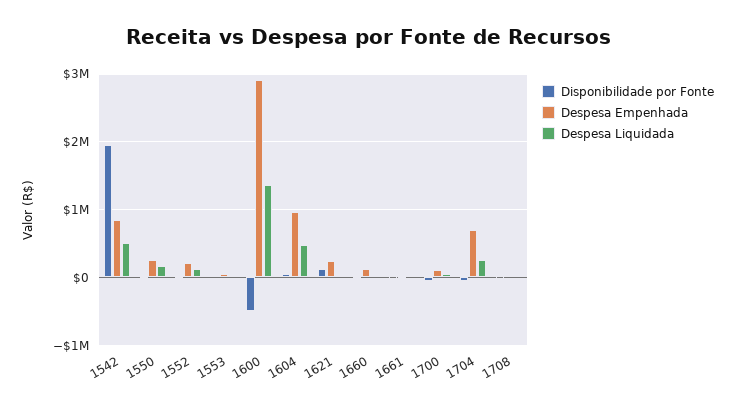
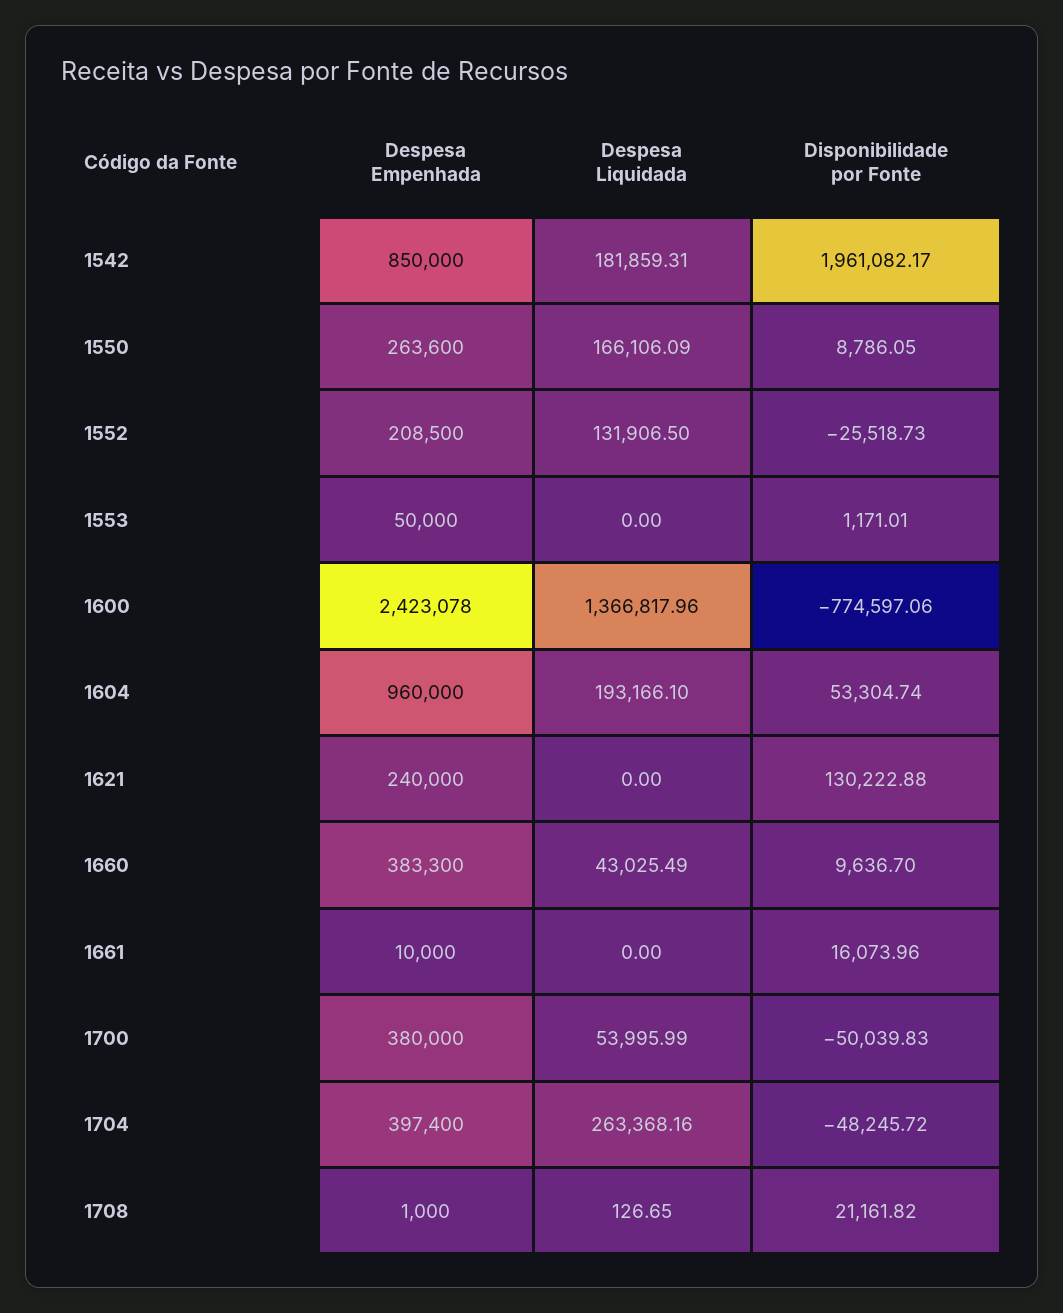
  {
    "Disponibilidade por Fonte": {
      "1542": 1961082.17,
      "1550": 8786.05,
      "1552": -25518.73,
      "1553": 1171.01,
-     "1600": -500000,
+     "1600": -774597.06,
      "1604": 53304.74,
      "1621": 130222.88,
      "1660": 9636.7,
      "1661": 16073.96,
      "1700": -50039.83,
      "1704": -48245.72,
      "1708": 21161.82
    },
    "Despesa Empenhada": {
      "1542": 850000,
      "1550": 263600,
      "1552": 208500,
      "1553": 50000,
-     "1600": 2900000,
+     "1600": 2423078,
      "1604": 960000,
      "1621": 240000,
-     "1660": 100000,
+     "1660": 383300,
      "1661": 10000,
-     "1700": 100000,
+     "1700": 380000,
-     "1704": 700000,
+     "1704": 397400,
      "1708": 1000
    },
    "Despesa Liquidada": {
-     "1542": 500000,
+     "1542": 181859.31,
      "1550": 166106.09,
      "1552": 131906.5,
      "1553": 0,
      "1600": 1366817.96,
-     "1604": 500000,
+     "1604": 193166.1,
      "1621": 0,
      "1660": 43025.49,
      "1661": 0,
      "1700": 53995.99,
      "1704": 263368.16,
      "1708": 126.65
    }
  }

